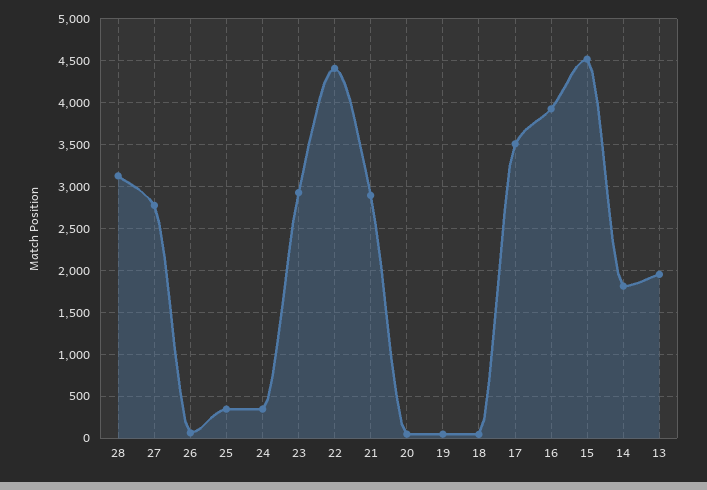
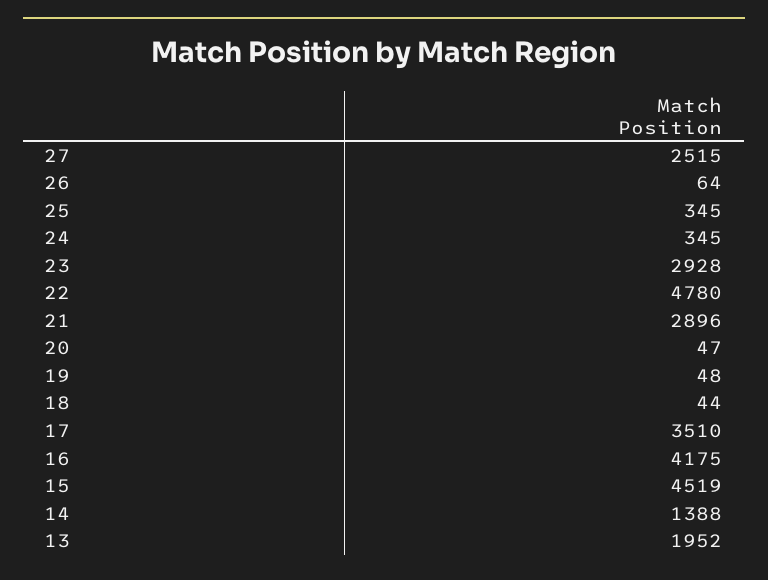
  {
-   "28": 3100,
-   "27": 2800,
+   "27": 2515,
    "26": 64,
    "25": 345,
    "24": 345,
    "23": 2928,
-   "22": 4400,
+   "22": 4780,
    "21": 2896,
    "20": 47,
    "19": 48,
    "18": 44,
    "17": 3510,
-   "16": 3900,
+   "16": 4175,
    "15": 4519,
-   "14": 1800,
+   "14": 1388,
    "13": 1952
  }

